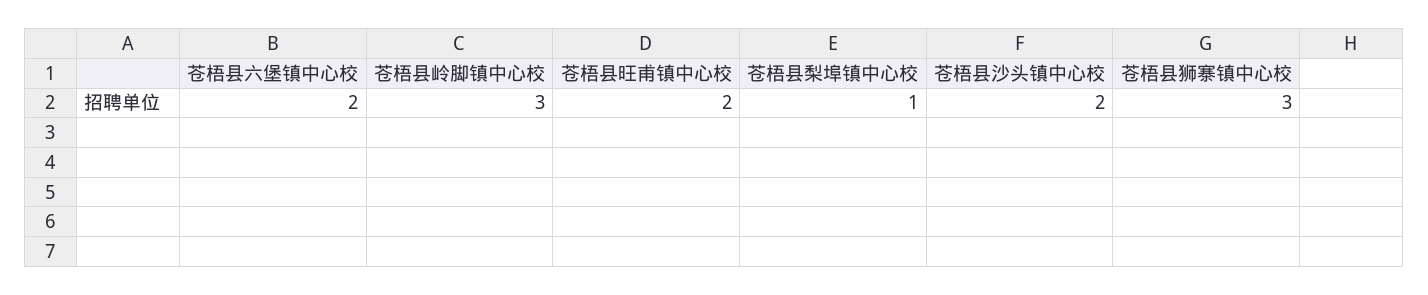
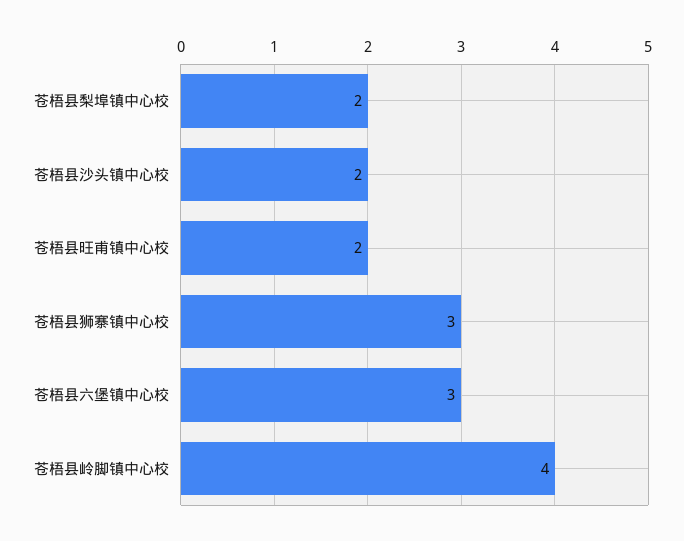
  {
-   "苍梧县六堡镇中心校": 2,
+   "苍梧县六堡镇中心校": 3,
-   "苍梧县岭脚镇中心校": 3,
+   "苍梧县岭脚镇中心校": 4,
    "苍梧县旺甫镇中心校": 2,
-   "苍梧县梨埠镇中心校": 1,
+   "苍梧县梨埠镇中心校": 2,
    "苍梧县沙头镇中心校": 2,
    "苍梧县狮寨镇中心校": 3
  }

